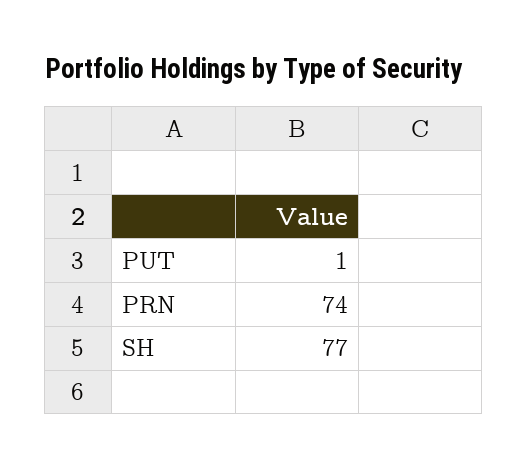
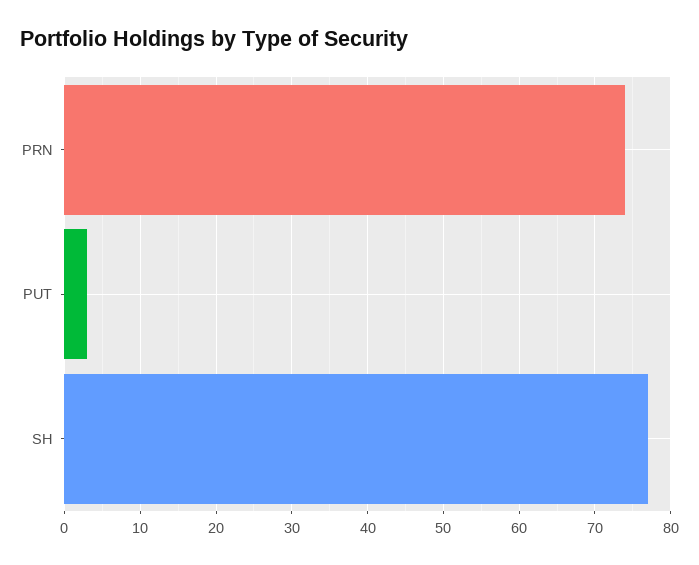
  {
-   "PUT": 1,
+   "PUT": 3,
    "PRN": 74,
    "SH": 77
  }

